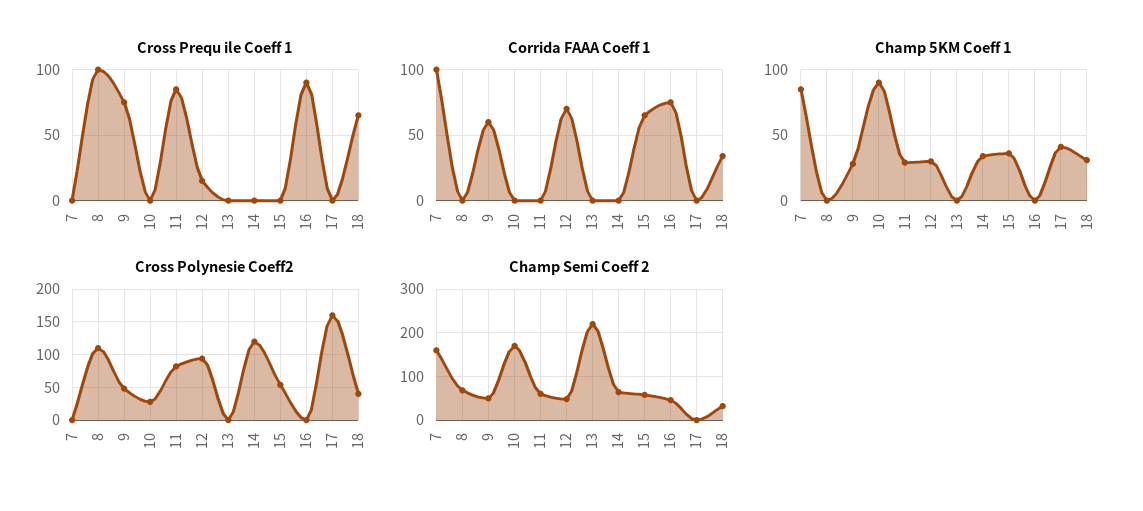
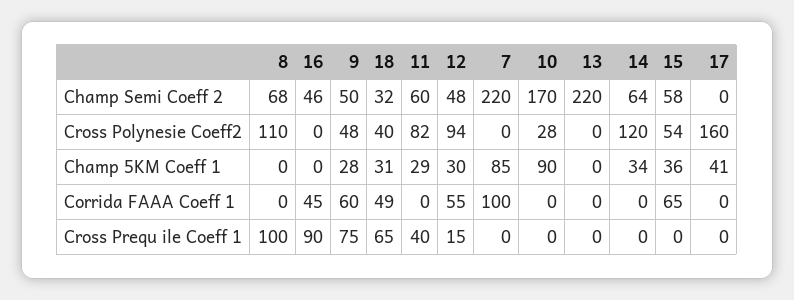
  {
    "Cross Prequ ile Coeff 1": {
      "7": 0,
      "8": 100,
      "9": 75,
      "10": 0,
-     "11": 85,
+     "11": 40,
      "12": 15,
      "13": 0,
      "14": 0,
      "15": 0,
      "16": 90,
      "17": 0,
      "18": 65
    },
    "Corrida FAAA Coeff 1": {
      "7": 100,
      "8": 0,
      "9": 60,
      "10": 0,
      "11": 0,
-     "12": 70,
+     "12": 55,
      "13": 0,
      "14": 0,
      "15": 65,
-     "16": 75,
+     "16": 45,
      "17": 0,
-     "18": 35
+     "18": 49
    },
    "Champ 5KM Coeff 1": {
      "7": 85,
      "8": 0,
      "9": 28,
      "10": 90,
      "11": 29,
      "12": 30,
      "13": 0,
      "14": 34,
      "15": 36,
      "16": 0,
      "17": 41,
      "18": 31
    },
    "Cross Polynesie Coeff2": {
      "7": 0,
      "8": 110,
      "9": 48,
      "10": 28,
      "11": 82,
      "12": 94,
      "13": 0,
      "14": 120,
      "15": 54,
      "16": 0,
      "17": 160,
      "18": 40
    },
    "Champ Semi Coeff 2": {
-     "7": 160,
+     "7": 220,
      "8": 68,
      "9": 50,
      "10": 170,
      "11": 60,
      "12": 48,
      "13": 220,
      "14": 64,
      "15": 58,
      "16": 46,
      "17": 0,
      "18": 32
    }
  }

